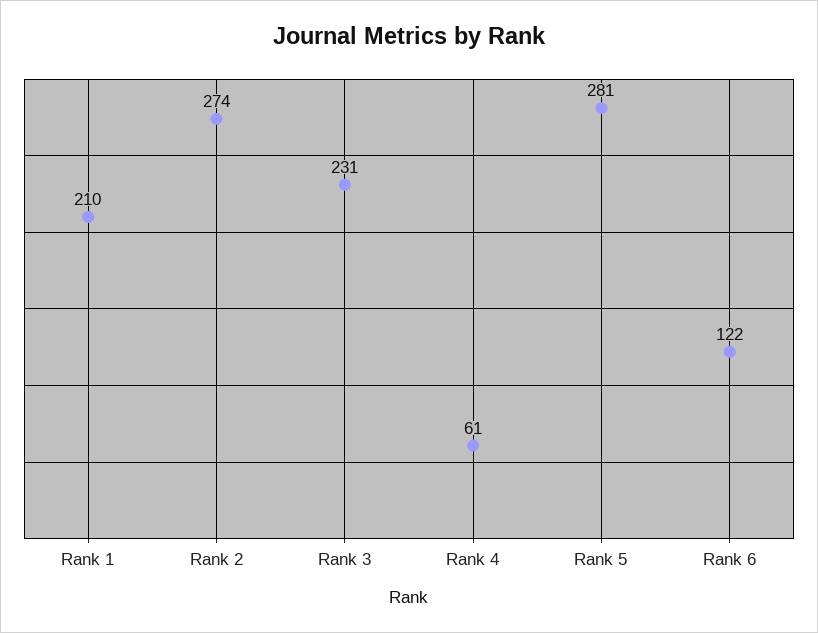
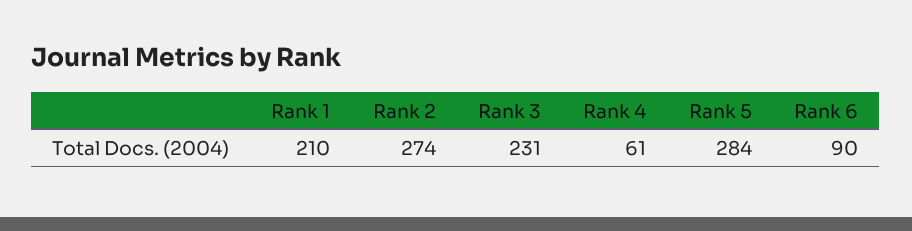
  {
    "Rank 1": 210,
    "Rank 2": 274,
    "Rank 3": 231,
    "Rank 4": 61,
-   "Rank 5": 281,
+   "Rank 5": 284,
-   "Rank 6": 122
+   "Rank 6": 90
  }

